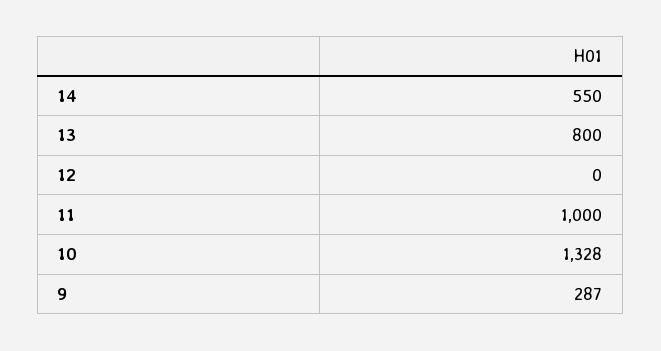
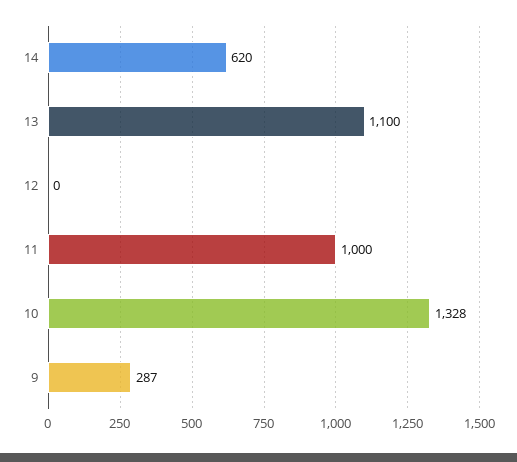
  {
-   "14": 550,
+   "14": 620,
-   "13": 800,
+   "13": 1100,
    "12": 0,
    "11": 1000,
    "10": 1328,
    "9": 287
  }

